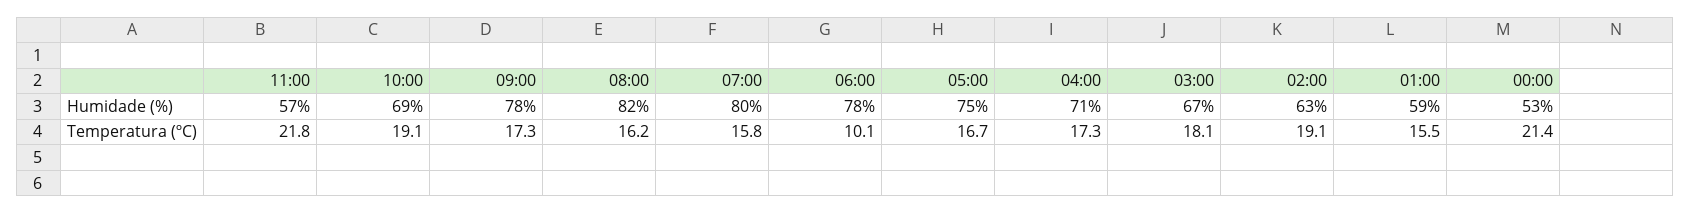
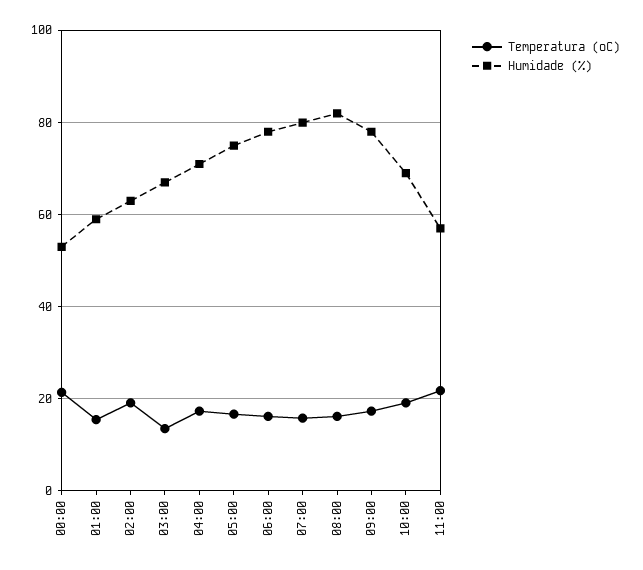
  {
    "Humidade (%)": {
      "11:00": 57,
      "10:00": 69,
      "09:00": 78,
      "08:00": 82,
      "07:00": 80,
      "06:00": 78,
      "05:00": 75,
      "04:00": 71,
      "03:00": 67,
      "02:00": 63,
      "01:00": 59,
      "00:00": 53
    },
    "Temperatura (ºC)": {
      "11:00": 21.8,
      "10:00": 19.1,
      "09:00": 17.3,
      "08:00": 16.2,
      "07:00": 15.8,
-     "06:00": 10.1,
+     "06:00": 16,
      "05:00": 16.7,
      "04:00": 17.3,
-     "03:00": 18.1,
+     "03:00": 14,
      "02:00": 19.1,
      "01:00": 15.5,
      "00:00": 21.4
    }
  }

